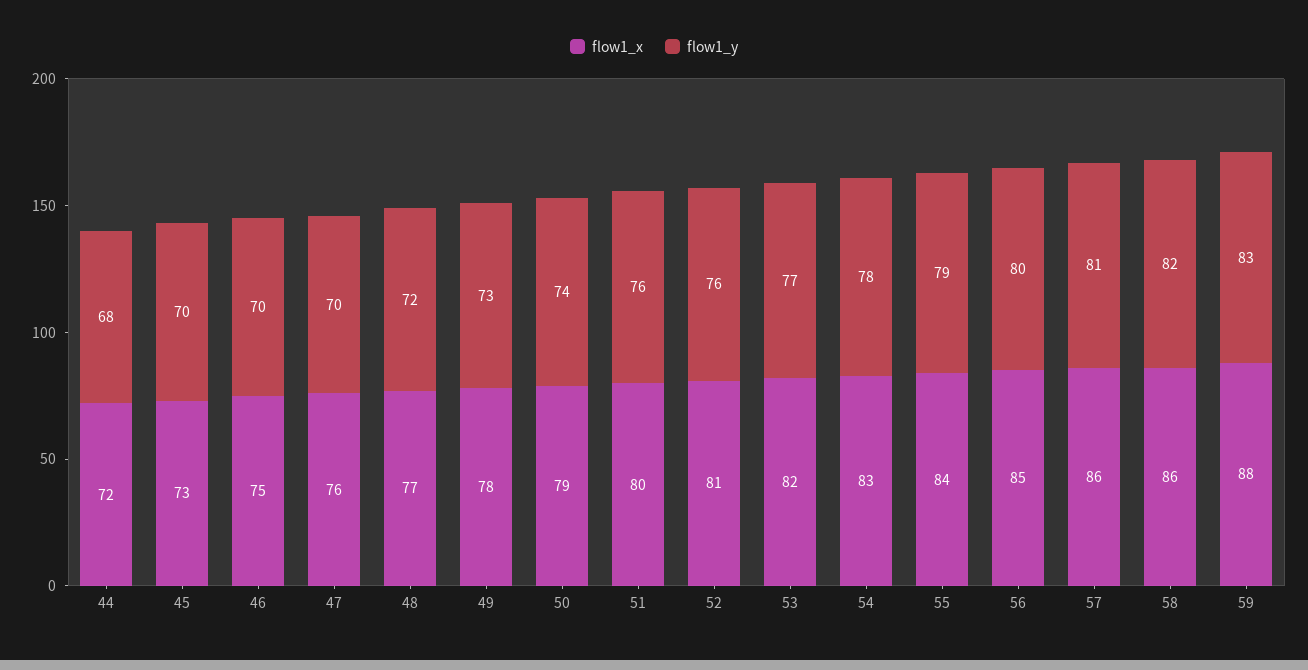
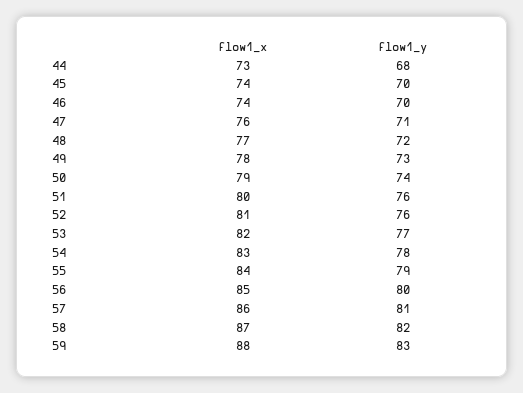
  {
    "flow1_x": {
-     "44": 72,
+     "44": 73,
-     "45": 73,
+     "45": 74,
-     "46": 75,
+     "46": 74,
      "47": 76,
      "48": 77,
      "49": 78,
      "50": 79,
      "51": 80,
      "52": 81,
      "53": 82,
      "54": 83,
      "55": 84,
      "56": 85,
      "57": 86,
-     "58": 86,
+     "58": 87,
      "59": 88
    },
    "flow1_y": {
      "44": 68,
      "45": 70,
      "46": 70,
-     "47": 70,
+     "47": 71,
      "48": 72,
      "49": 73,
      "50": 74,
      "51": 76,
      "52": 76,
      "53": 77,
      "54": 78,
      "55": 79,
      "56": 80,
      "57": 81,
      "58": 82,
      "59": 83
    }
  }

